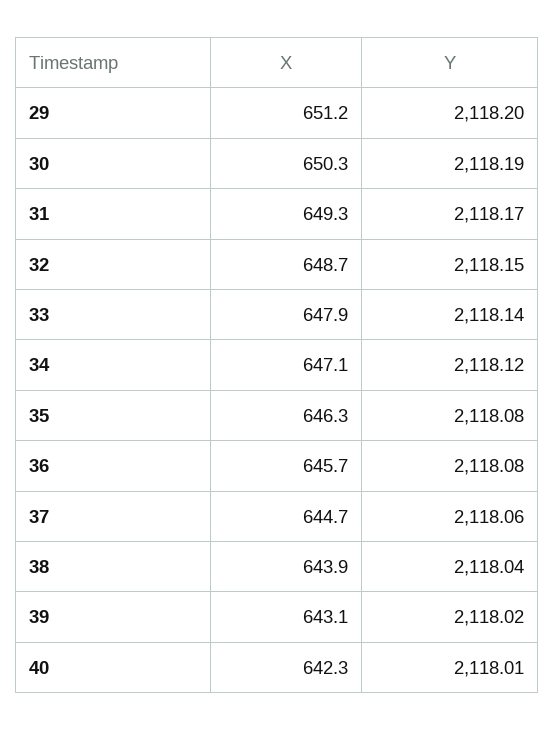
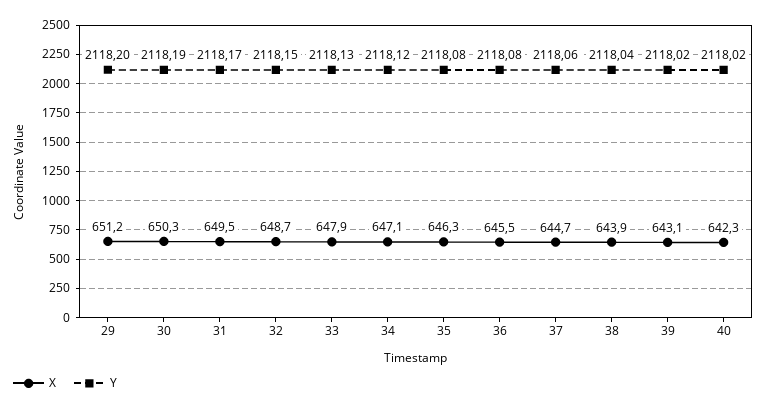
  {
    "X": {
      "29": 651.2,
      "30": 650.3,
-     "31": 649.3,
+     "31": 649.5,
      "32": 648.7,
      "33": 647.9,
      "34": 647.1,
      "35": 646.3,
-     "36": 645.7,
+     "36": 645.5,
      "37": 644.7,
      "38": 643.9,
      "39": 643.1,
      "40": 642.3
    },
    "Y": {
      "29": 2118.2,
      "30": 2118.19,
      "31": 2118.17,
      "32": 2118.15,
-     "33": 2118.14,
+     "33": 2118.13,
      "34": 2118.12,
      "35": 2118.08,
      "36": 2118.08,
      "37": 2118.06,
      "38": 2118.04,
      "39": 2118.02,
-     "40": 2118.01
+     "40": 2118.02
    }
  }

